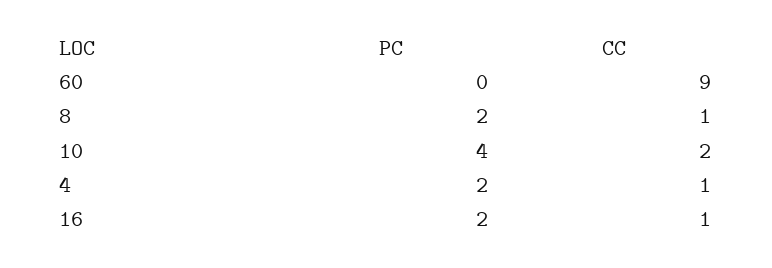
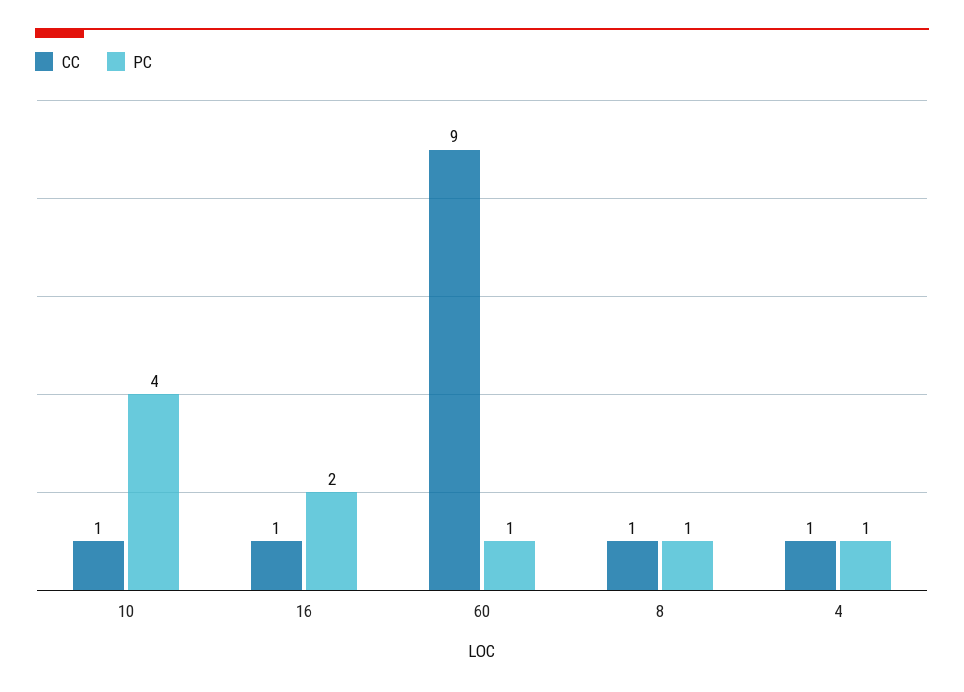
  {
    "PC": {
-     "60": 0,
+     "60": 1,
-     "8": 2,
+     "8": 1,
      "10": 4,
-     "4": 2,
+     "4": 1,
      "16": 2
    },
    "CC": {
      "60": 9,
      "8": 1,
-     "10": 2,
+     "10": 1,
      "4": 1,
      "16": 1
    }
  }

